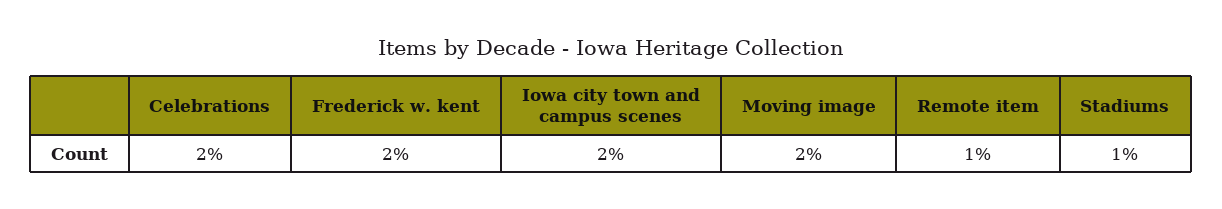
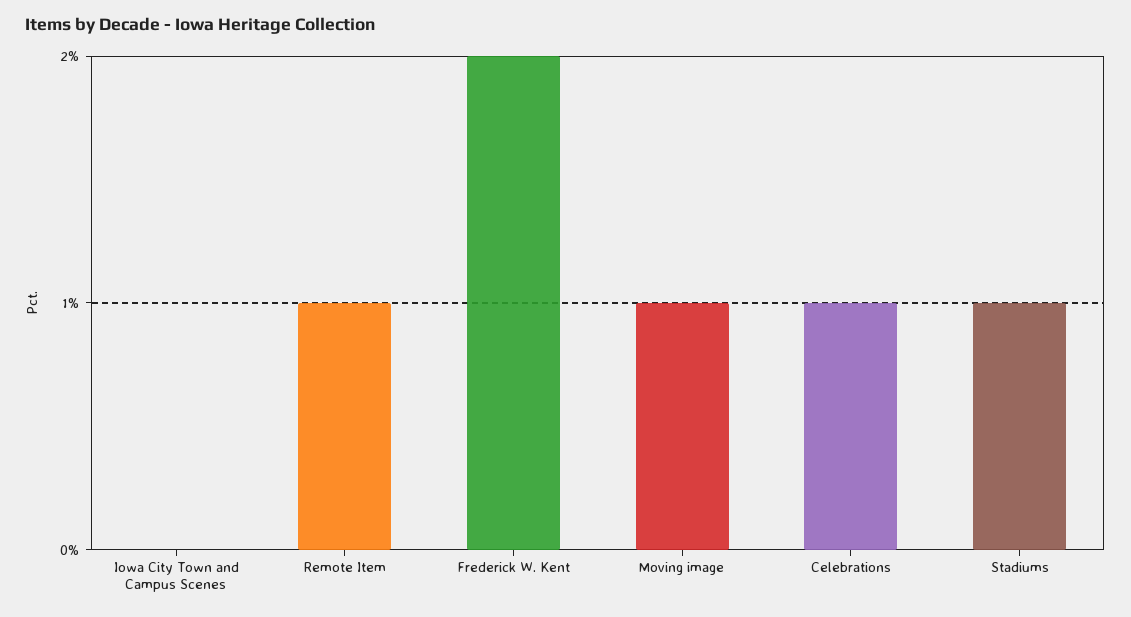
  {
-   "Celebrations": 2,
+   "Celebrations": 1,
    "Frederick w. kent": 2,
-   "Iowa city town and campus scenes": 2,
+   "Iowa city town and campus scenes": 0,
-   "Moving image": 2,
+   "Moving image": 1,
    "Remote item": 1,
    "Stadiums": 1
  }

